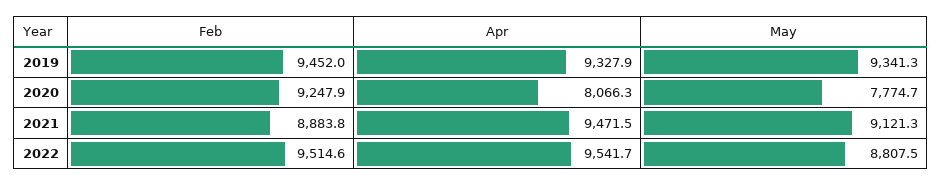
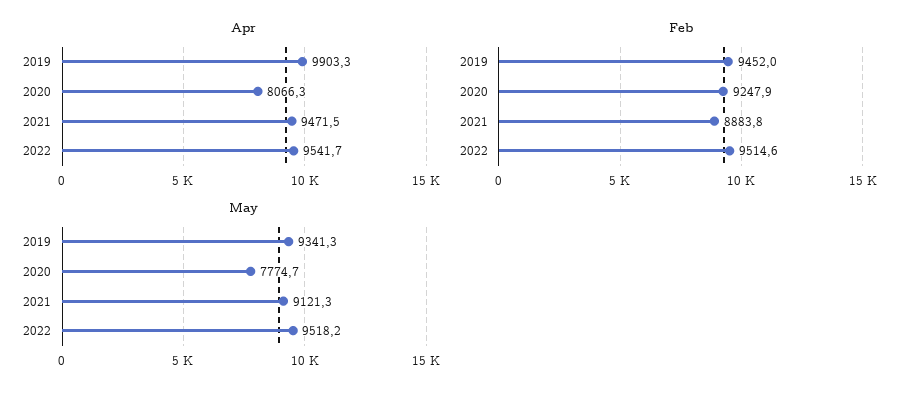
  {
    "Feb": {
      "2019": 9452,
      "2020": 9247.9,
      "2021": 8883.8,
      "2022": 9514.6
    },
    "Apr": {
-     "2019": 9327.9,
+     "2019": 9903.3,
      "2020": 8066.3,
      "2021": 9471.5,
      "2022": 9541.7
    },
    "May": {
      "2019": 9341.3,
      "2020": 7774.7,
      "2021": 9121.3,
-     "2022": 8807.5
+     "2022": 9518.2
    }
  }

